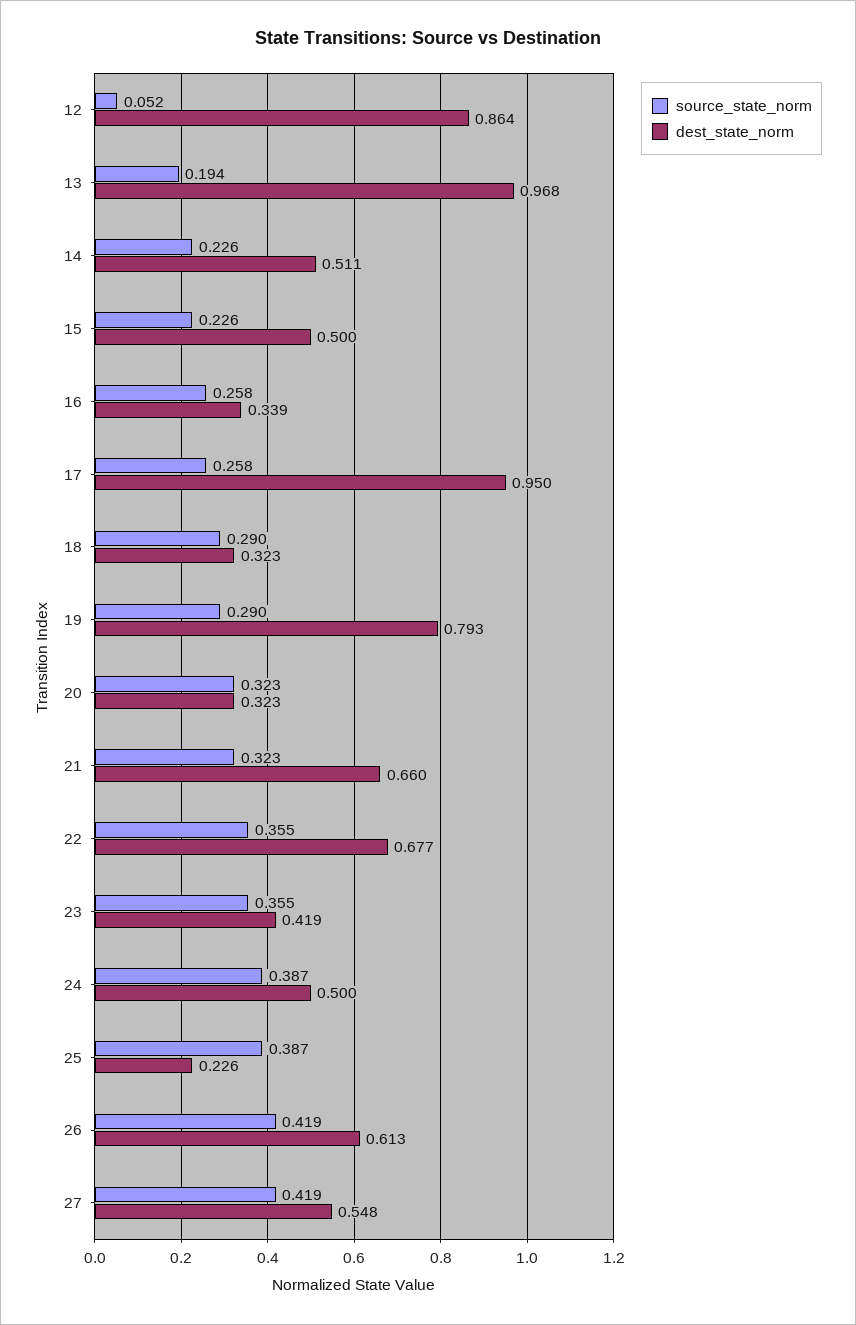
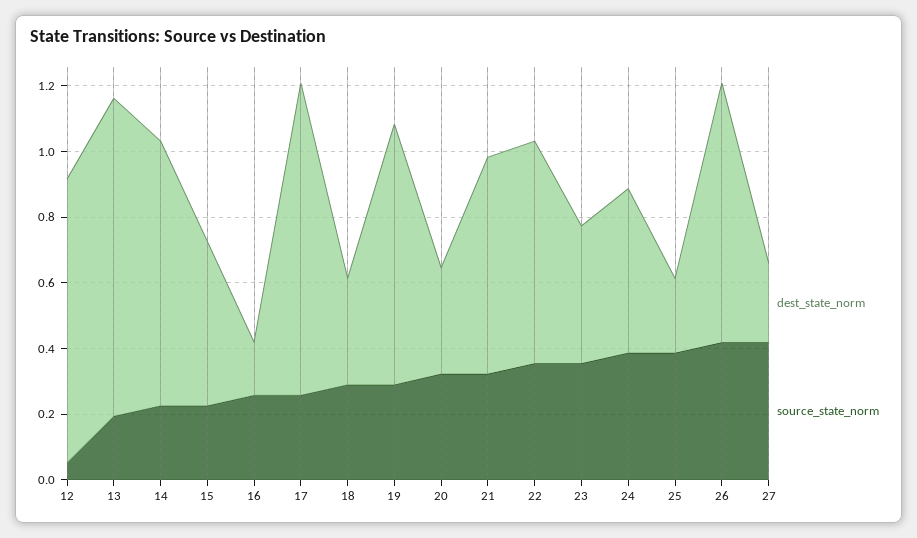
  {
    "source_state_norm": {
      "12": 0.052,
      "13": 0.194,
      "14": 0.226,
      "15": 0.226,
      "16": 0.258,
      "17": 0.258,
      "18": 0.29,
      "19": 0.29,
      "20": 0.323,
      "21": 0.323,
      "22": 0.355,
      "23": 0.355,
      "24": 0.387,
      "25": 0.387,
      "26": 0.419,
      "27": 0.419
    },
    "dest_state_norm": {
      "12": 0.864,
      "13": 0.968,
-     "14": 0.511,
+     "14": 0.8,
      "15": 0.5,
-     "16": 0.339,
+     "16": 0.15,
      "17": 0.95,
      "18": 0.323,
      "19": 0.793,
      "20": 0.323,
      "21": 0.66,
      "22": 0.677,
      "23": 0.419,
      "24": 0.5,
      "25": 0.226,
-     "26": 0.613,
+     "26": 0.8,
-     "27": 0.548
+     "27": 0.25
    }
  }

